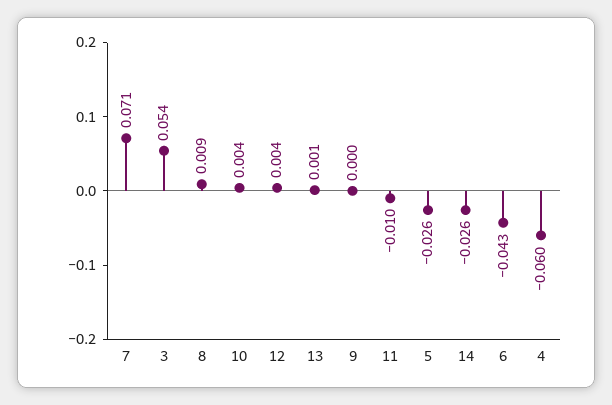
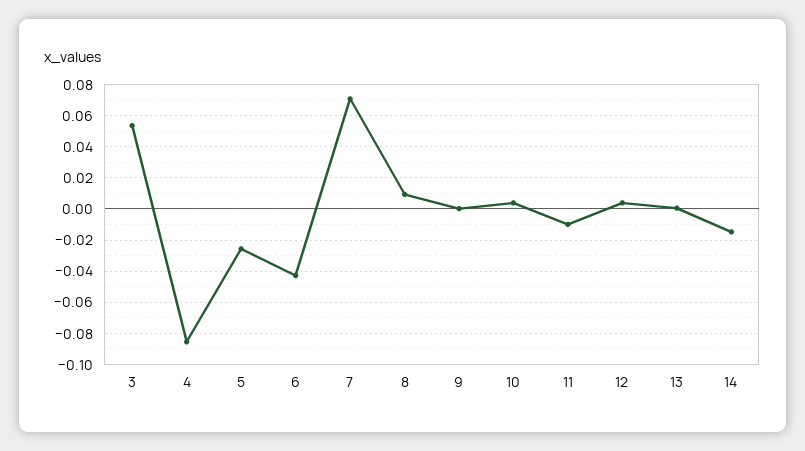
  {
    "7": 0.071,
    "3": 0.054,
    "8": 0.009,
    "10": 0.004,
    "12": 0.004,
    "13": 0.001,
    "9": 0,
    "11": -0.01,
    "5": -0.026,
-   "14": -0.026,
+   "14": -0.015,
    "6": -0.043,
-   "4": -0.06
+   "4": -0.085
  }

